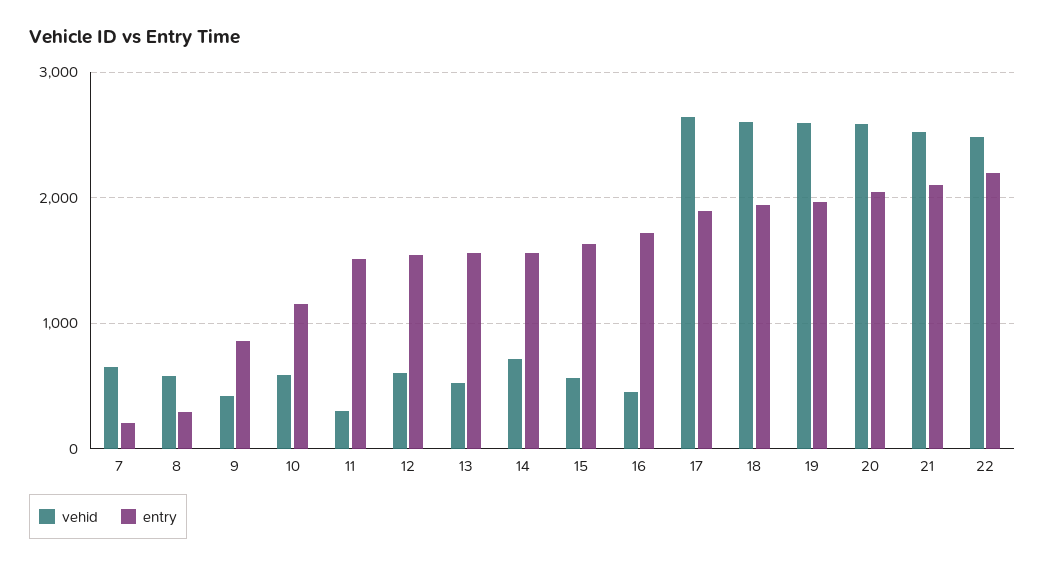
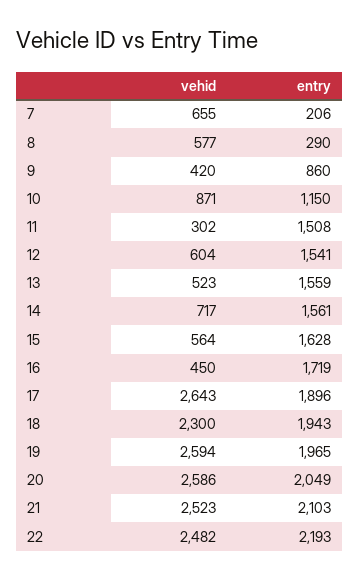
  {
    "vehid": {
      "7": 655,
      "8": 577,
      "9": 420,
-     "10": 600,
+     "10": 871,
      "11": 302,
      "12": 604,
      "13": 523,
      "14": 717,
      "15": 564,
      "16": 450,
      "17": 2643,
-     "18": 2600,
+     "18": 2300,
      "19": 2594,
      "20": 2586,
      "21": 2523,
      "22": 2482
    },
    "entry": {
      "7": 206,
      "8": 290,
      "9": 860,
      "10": 1150,
      "11": 1508,
      "12": 1541,
      "13": 1559,
      "14": 1561,
      "15": 1628,
      "16": 1719,
      "17": 1896,
      "18": 1943,
      "19": 1965,
      "20": 2049,
      "21": 2103,
      "22": 2193
    }
  }

